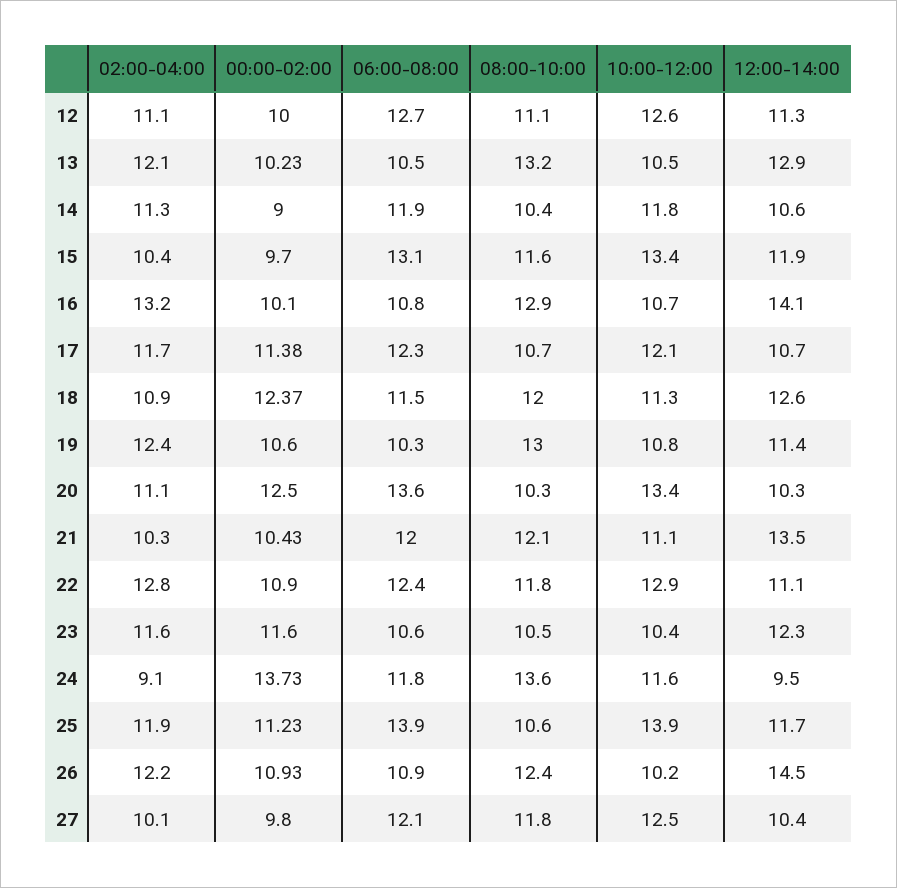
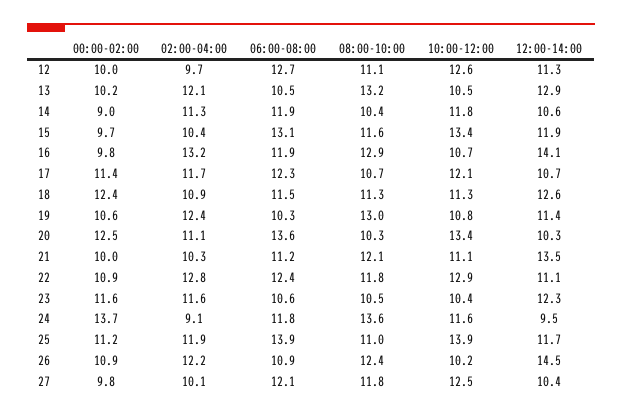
  {
    "02:00-04:00": {
-     "12": 11.1,
+     "12": 9.7,
      "13": 12.1,
      "14": 11.3,
      "15": 10.4,
      "16": 13.2,
      "17": 11.7,
      "18": 10.9,
      "19": 12.4,
      "20": 11.1,
      "21": 10.3,
      "22": 12.8,
      "23": 11.6,
      "24": 9.1,
      "25": 11.9,
      "26": 12.2,
      "27": 10.1
    },
    "00:00-02:00": {
      "12": 10,
      "13": 10.23,
      "14": 9,
      "15": 9.7,
-     "16": 10.1,
+     "16": 9.8,
      "17": 11.38,
      "18": 12.37,
      "19": 10.6,
      "20": 12.5,
-     "21": 10.43,
+     "21": 10,
      "22": 10.9,
      "23": 11.6,
      "24": 13.73,
      "25": 11.23,
      "26": 10.93,
      "27": 9.8
    },
    "06:00-08:00": {
      "12": 12.7,
      "13": 10.5,
      "14": 11.9,
      "15": 13.1,
-     "16": 10.8,
+     "16": 11.9,
      "17": 12.3,
      "18": 11.5,
      "19": 10.3,
      "20": 13.6,
-     "21": 12,
+     "21": 11.2,
      "22": 12.4,
      "23": 10.6,
      "24": 11.8,
      "25": 13.9,
      "26": 10.9,
      "27": 12.1
    },
    "08:00-10:00": {
      "12": 11.1,
      "13": 13.2,
      "14": 10.4,
      "15": 11.6,
      "16": 12.9,
      "17": 10.7,
-     "18": 12,
+     "18": 11.3,
      "19": 13,
      "20": 10.3,
      "21": 12.1,
      "22": 11.8,
      "23": 10.5,
      "24": 13.6,
-     "25": 10.6,
+     "25": 11,
      "26": 12.4,
      "27": 11.8
    },
    "10:00-12:00": {
      "12": 12.6,
      "13": 10.5,
      "14": 11.8,
      "15": 13.4,
      "16": 10.7,
      "17": 12.1,
      "18": 11.3,
      "19": 10.8,
      "20": 13.4,
      "21": 11.1,
      "22": 12.9,
      "23": 10.4,
      "24": 11.6,
      "25": 13.9,
      "26": 10.2,
      "27": 12.5
    },
    "12:00-14:00": {
      "12": 11.3,
      "13": 12.9,
      "14": 10.6,
      "15": 11.9,
      "16": 14.1,
      "17": 10.7,
      "18": 12.6,
      "19": 11.4,
      "20": 10.3,
      "21": 13.5,
      "22": 11.1,
      "23": 12.3,
      "24": 9.5,
      "25": 11.7,
      "26": 14.5,
      "27": 10.4
    }
  }

